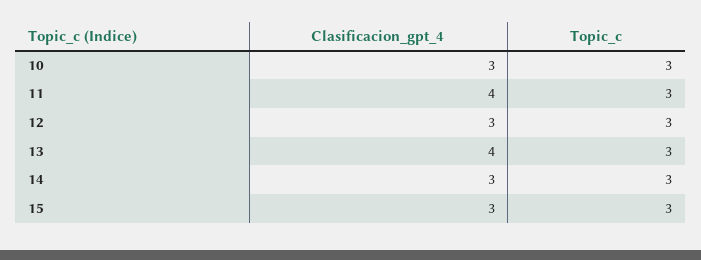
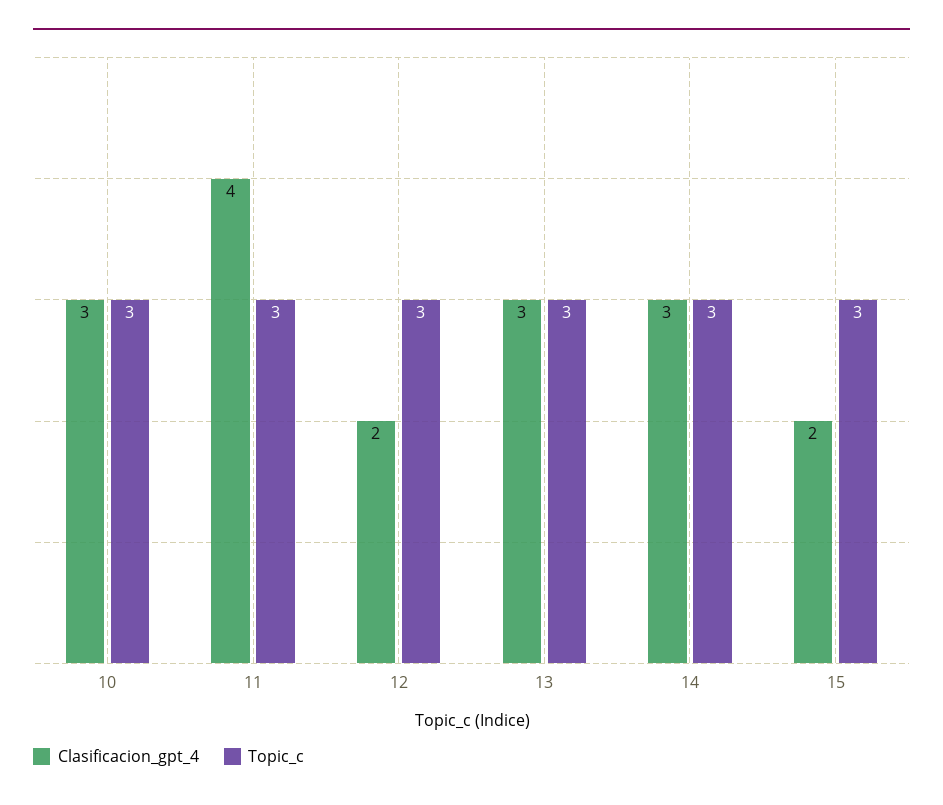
  {
    "Clasificacion_gpt_4": {
      "10": 3,
      "11": 4,
-     "12": 3,
+     "12": 2,
-     "13": 4,
+     "13": 3,
      "14": 3,
-     "15": 3
+     "15": 2
    },
    "Topic_c": {
      "10": 3,
      "11": 3,
      "12": 3,
      "13": 3,
      "14": 3,
      "15": 3
    }
  }

